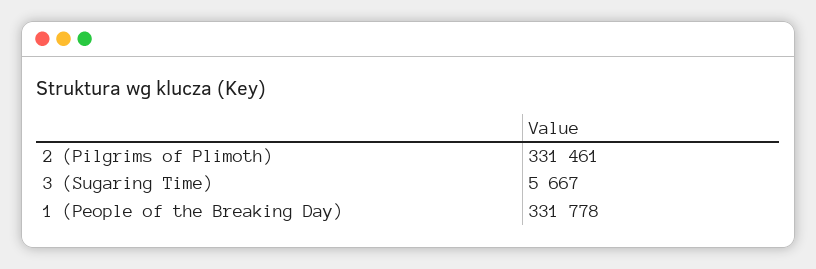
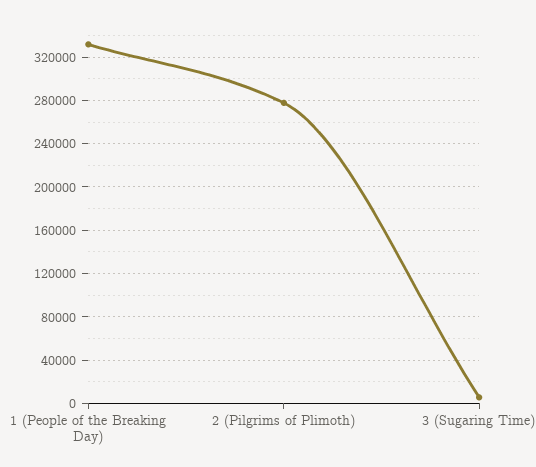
  {
-   "2 (Pilgrims of Plimoth)": 331461,
+   "2 (Pilgrims of Plimoth)": 280000,
    "3 (Sugaring Time)": 5667,
    "1 (People of the Breaking Day)": 331778
  }

